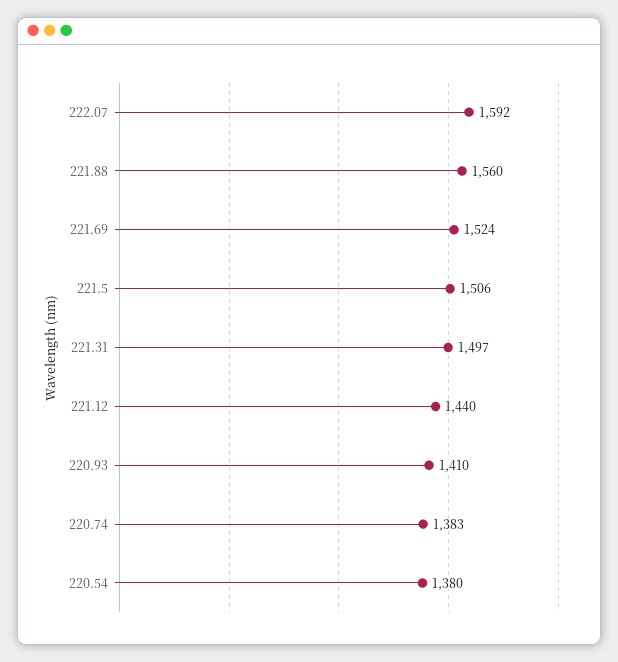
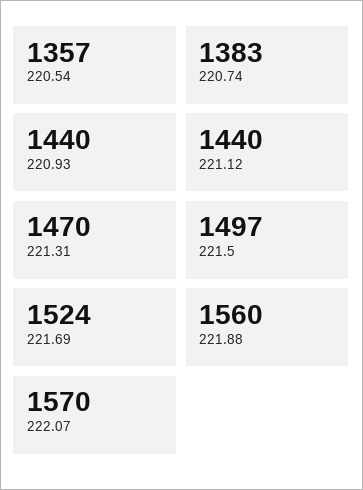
  {
-   "222.07": 1592,
+   "222.07": 1570,
    "221.88": 1560,
    "221.69": 1524,
-   "221.5": 1506,
+   "221.5": 1497,
-   "221.31": 1497,
+   "221.31": 1470,
    "221.12": 1440,
-   "220.93": 1410,
+   "220.93": 1440,
    "220.74": 1383,
-   "220.54": 1380
+   "220.54": 1357
  }

